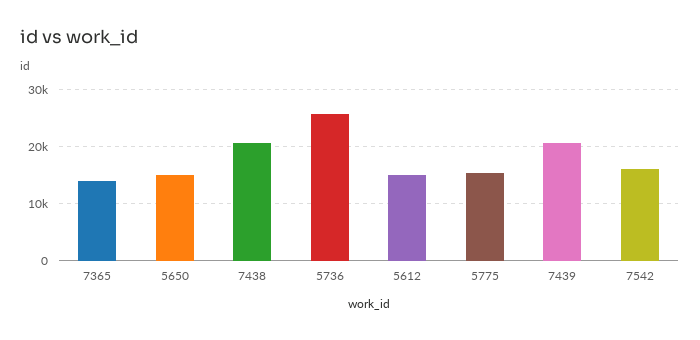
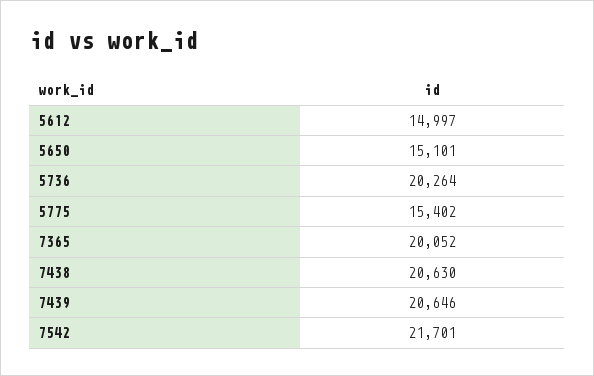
  {
-   "7365": 14000,
+   "7365": 20052,
    "5650": 15101,
    "7438": 20630,
-   "5736": 26000,
+   "5736": 20264,
    "5612": 14997,
    "5775": 15402,
    "7439": 20646,
-   "7542": 16000
+   "7542": 21701
  }

